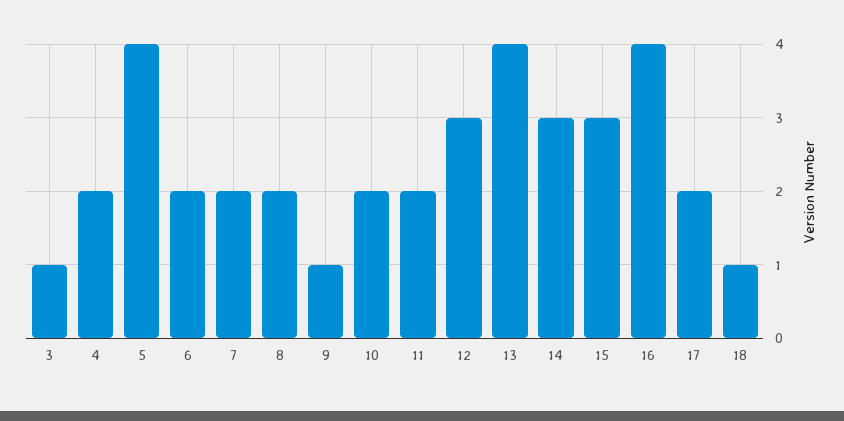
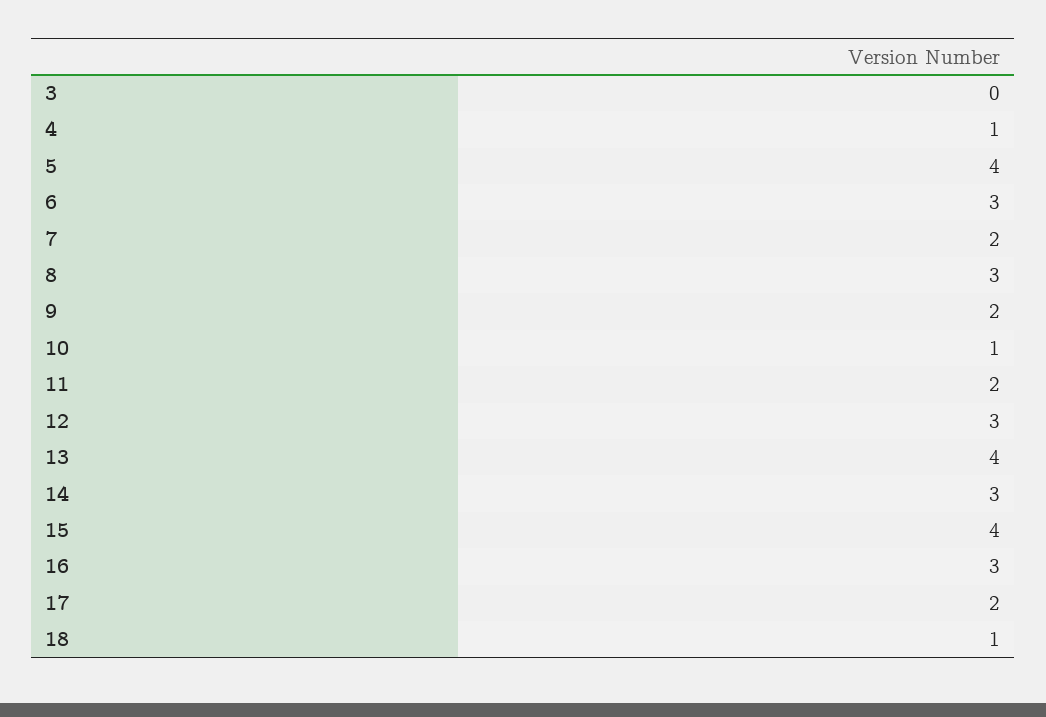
  {
-   "3": 1,
+   "3": 0,
-   "4": 2,
+   "4": 1,
    "5": 4,
-   "6": 2,
+   "6": 3,
    "7": 2,
-   "8": 2,
+   "8": 3,
-   "9": 1,
+   "9": 2,
-   "10": 2,
+   "10": 1,
    "11": 2,
    "12": 3,
    "13": 4,
    "14": 3,
-   "15": 3,
+   "15": 4,
-   "16": 4,
+   "16": 3,
    "17": 2,
    "18": 1
  }

